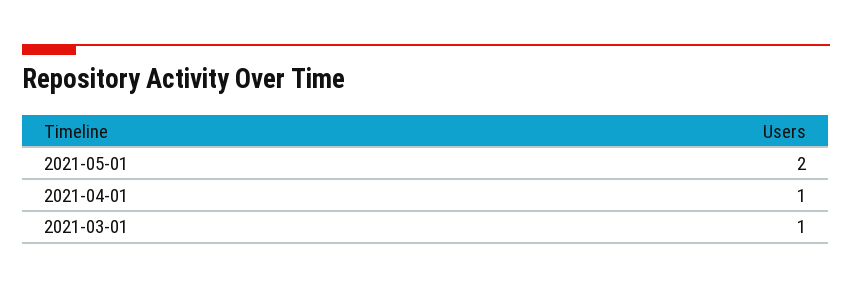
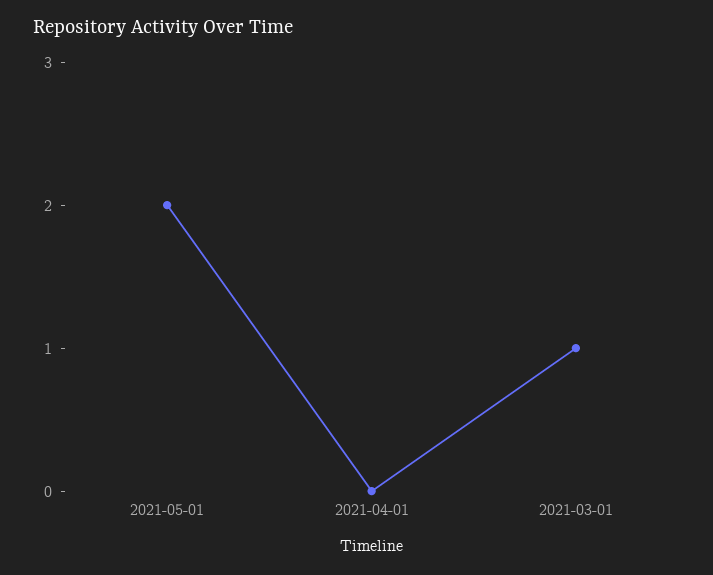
  {
    "2021-05-01": 2,
-   "2021-04-01": 1,
+   "2021-04-01": 0,
    "2021-03-01": 1
  }

